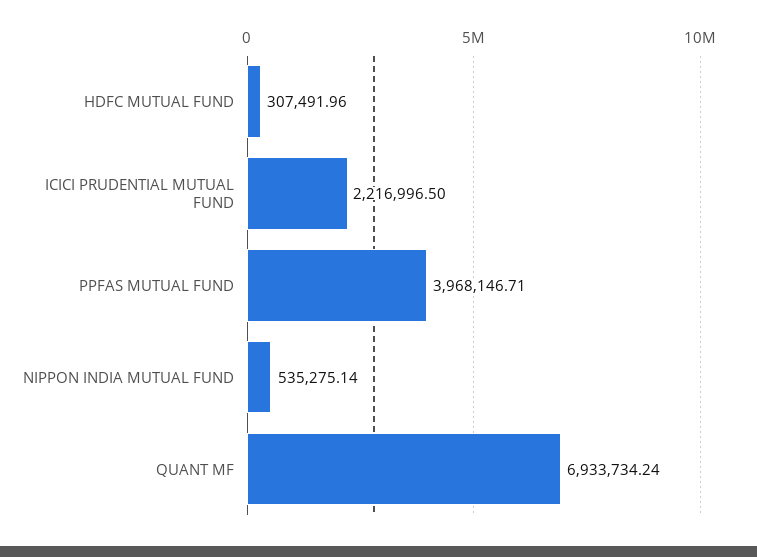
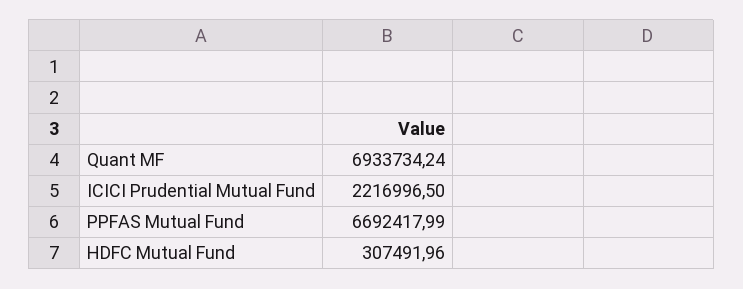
  {
    "HDFC MUTUAL FUND": 307491.96,
    "ICICI PRUDENTIAL MUTUAL FUND": 2216996.5,
-   "PPFAS MUTUAL FUND": 3968146.71,
+   "PPFAS MUTUAL FUND": 6692417.99,
-   "NIPPON INDIA MUTUAL FUND": 535275.14,
    "QUANT MF": 6933734.24
  }

